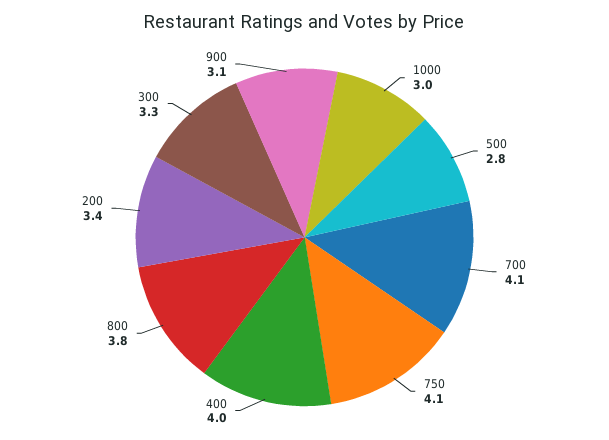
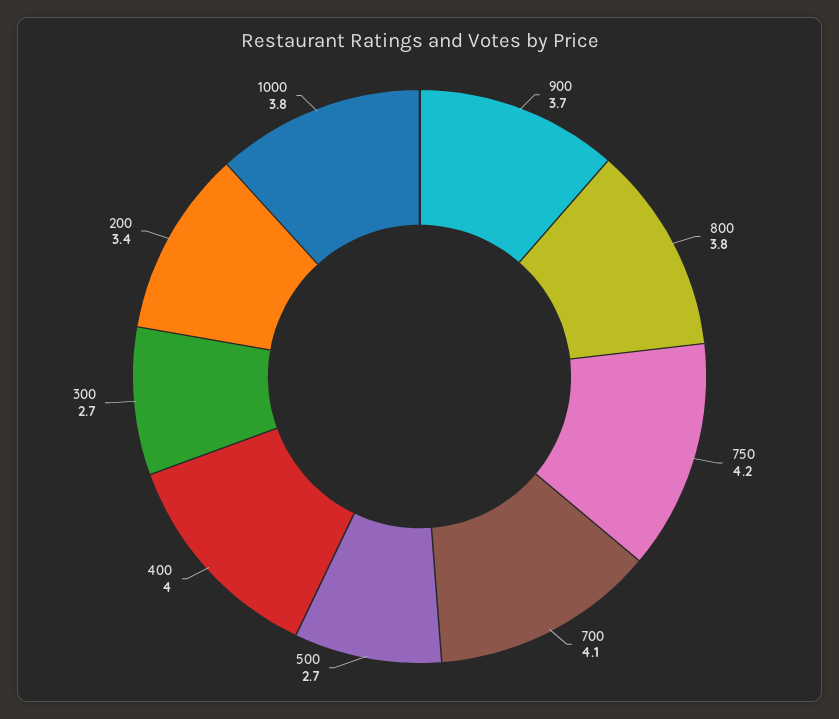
  {
-   "1000": 3,
+   "1000": 3.8,
-   "500": 2.8,
+   "500": 2.7,
    "700": 4.1,
-   "750": 4.1,
+   "750": 4.2,
    "400": 4,
    "800": 3.8,
    "200": 3.4,
-   "300": 3.3,
+   "300": 2.7,
-   "900": 3.1
+   "900": 3.7
  }

